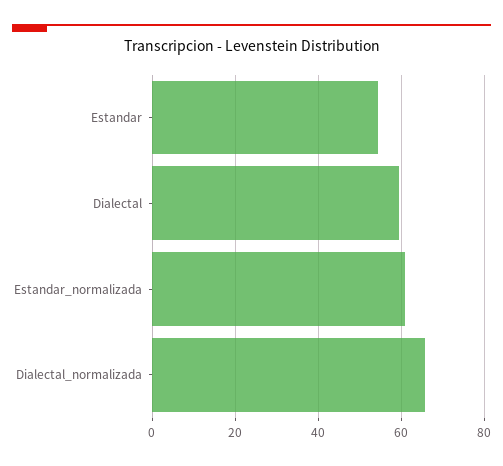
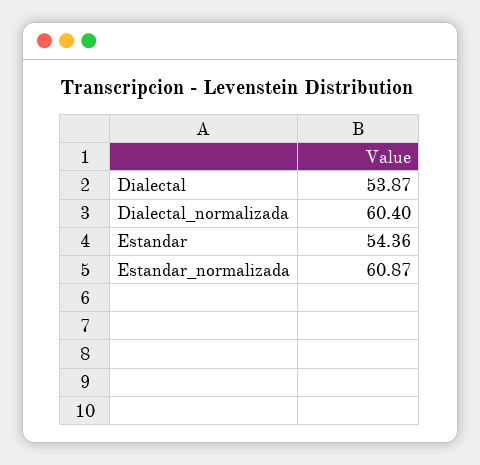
  {
    "Estandar": 54.36,
-   "Dialectal": 60,
+   "Dialectal": 53.87,
    "Estandar_normalizada": 60.87,
-   "Dialectal_normalizada": 66
+   "Dialectal_normalizada": 60.4
  }

